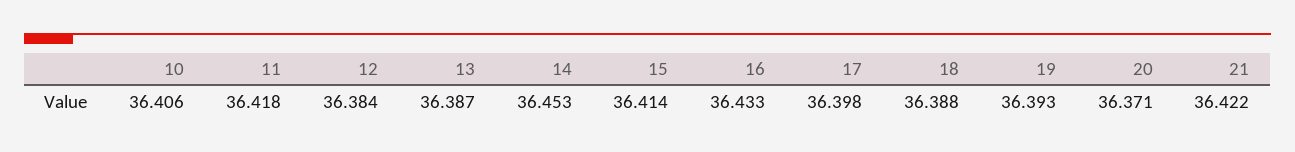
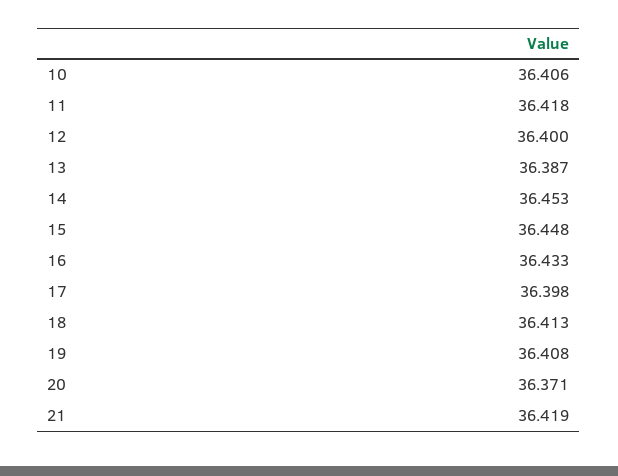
  {
    "10": 36.406,
    "11": 36.418,
-   "12": 36.384,
+   "12": 36.4,
    "13": 36.387,
    "14": 36.453,
-   "15": 36.414,
+   "15": 36.448,
    "16": 36.433,
    "17": 36.398,
-   "18": 36.388,
+   "18": 36.413,
-   "19": 36.393,
+   "19": 36.408,
    "20": 36.371,
-   "21": 36.422
+   "21": 36.419
  }

